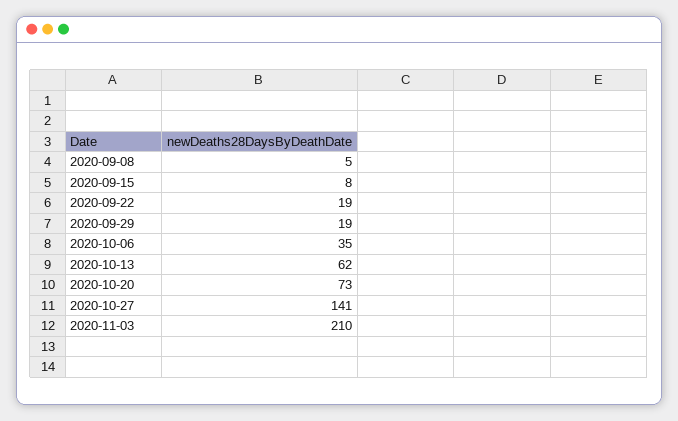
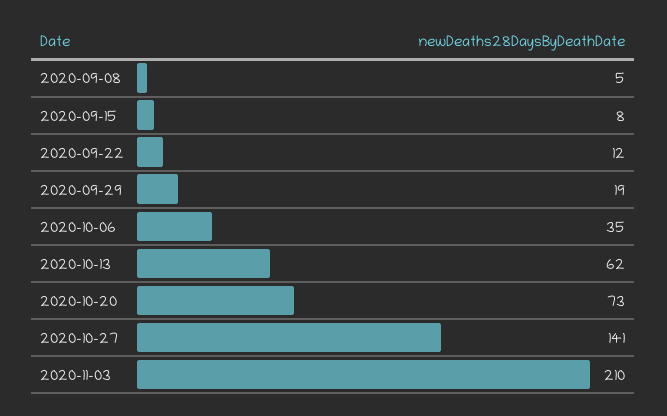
  {
    "2020-09-08": 5,
    "2020-09-15": 8,
-   "2020-09-22": 19,
+   "2020-09-22": 12,
    "2020-09-29": 19,
    "2020-10-06": 35,
    "2020-10-13": 62,
    "2020-10-20": 73,
    "2020-10-27": 141,
    "2020-11-03": 210
  }

